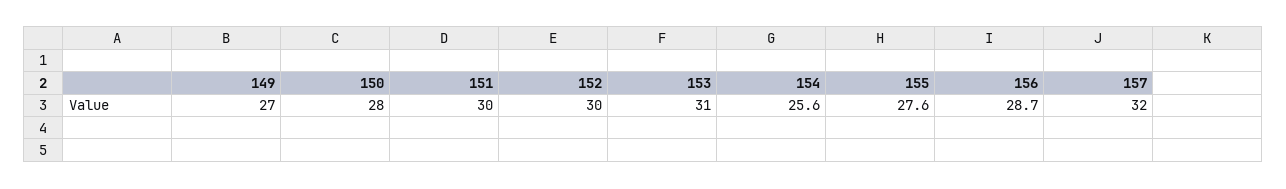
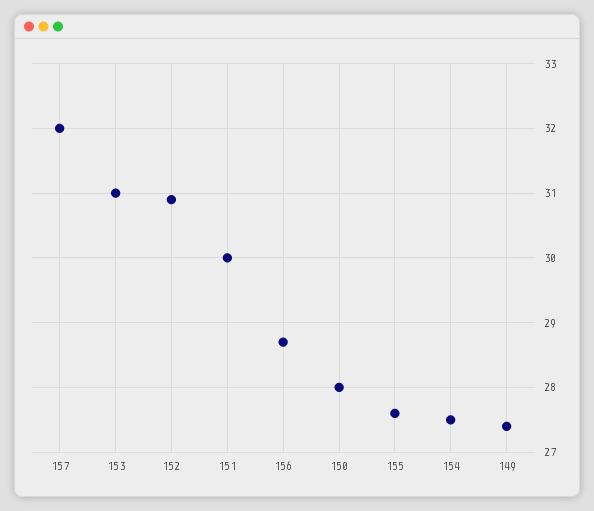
  {
-   "149": 27,
+   "149": 27.4,
    "150": 28,
    "151": 30,
-   "152": 30,
+   "152": 30.9,
    "153": 31,
-   "154": 25.6,
+   "154": 27.5,
    "155": 27.6,
    "156": 28.7,
    "157": 32
  }

